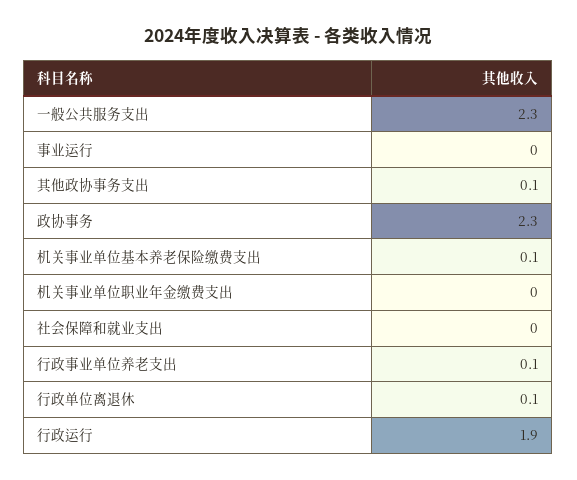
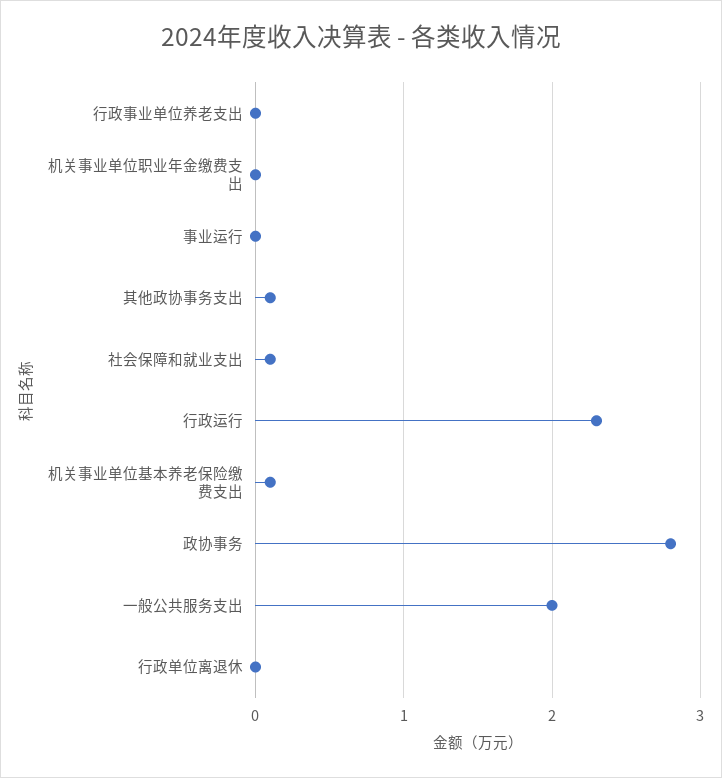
  {
-   "一般公共服务支出": 2.3,
+   "一般公共服务支出": 2,
    "事业运行": 0,
    "其他政协事务支出": 0.1,
-   "政协事务": 2.3,
+   "政协事务": 2.8,
    "机关事业单位基本养老保险缴费支出": 0.1,
    "机关事业单位职业年金缴费支出": 0,
-   "社会保障和就业支出": 0,
+   "社会保障和就业支出": 0.1,
-   "行政事业单位养老支出": 0.1,
+   "行政事业单位养老支出": 0,
-   "行政单位离退休": 0.1,
+   "行政单位离退休": 0,
-   "行政运行": 1.9
+   "行政运行": 2.3
  }

